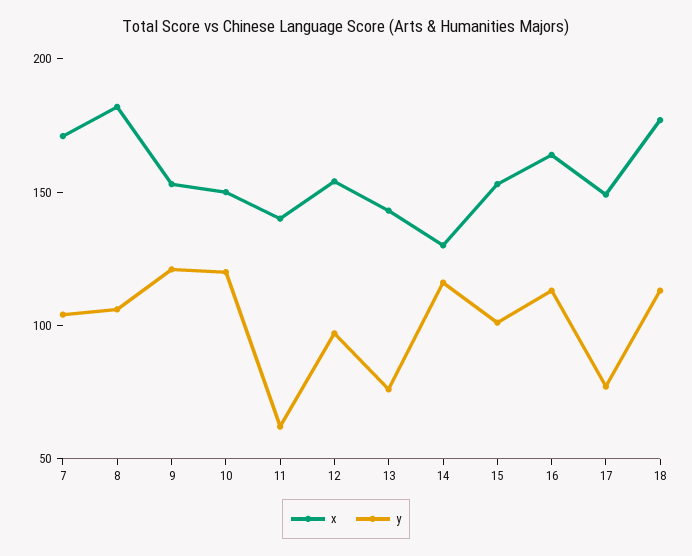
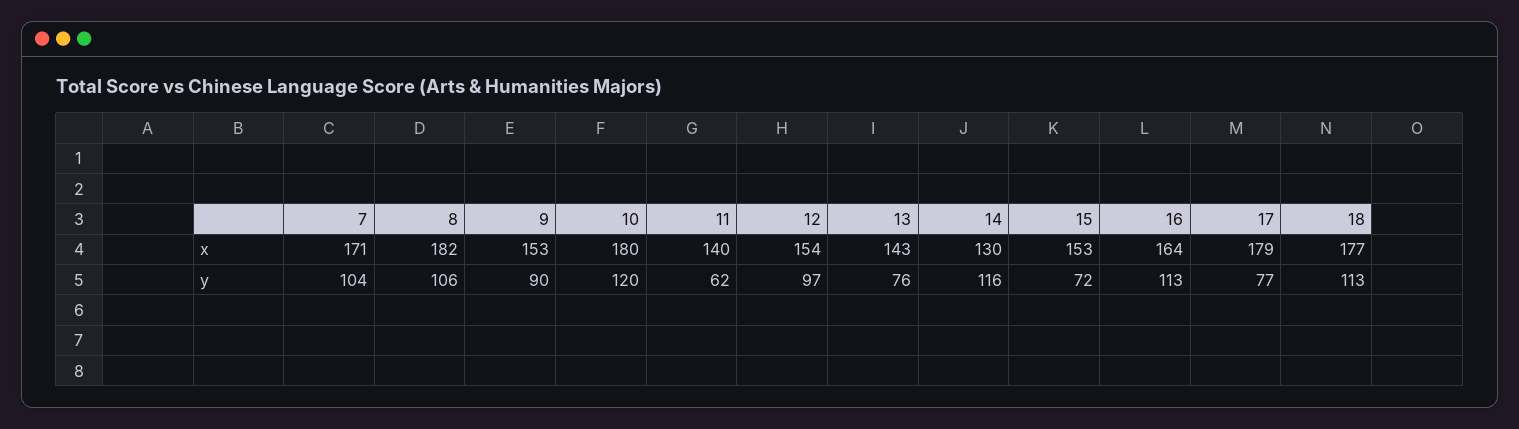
  {
    "x": {
      "7": 171,
      "8": 182,
      "9": 153,
-     "10": 150,
+     "10": 180,
      "11": 140,
      "12": 154,
      "13": 143,
      "14": 130,
      "15": 153,
      "16": 164,
-     "17": 150,
+     "17": 179,
      "18": 177
    },
    "y": {
      "7": 104,
      "8": 106,
-     "9": 120,
+     "9": 90,
      "10": 120,
      "11": 62,
      "12": 97,
      "13": 76,
      "14": 116,
-     "15": 100,
+     "15": 72,
      "16": 113,
      "17": 77,
      "18": 113
    }
  }

